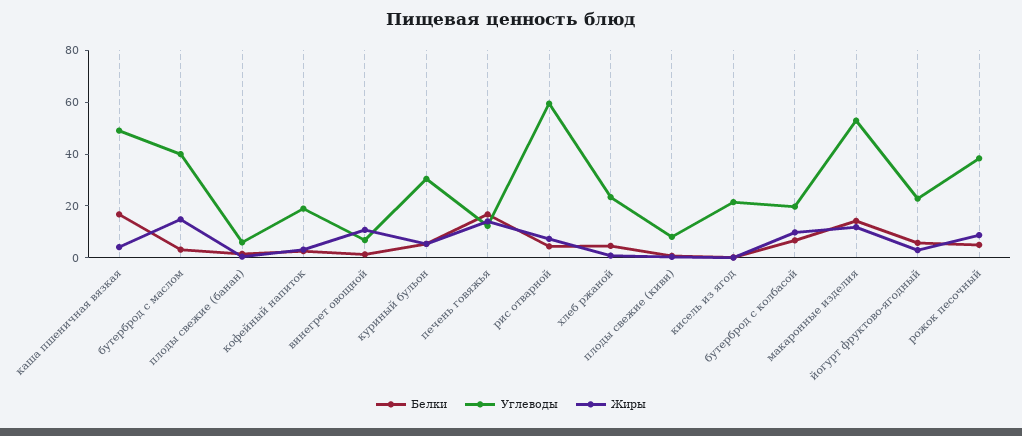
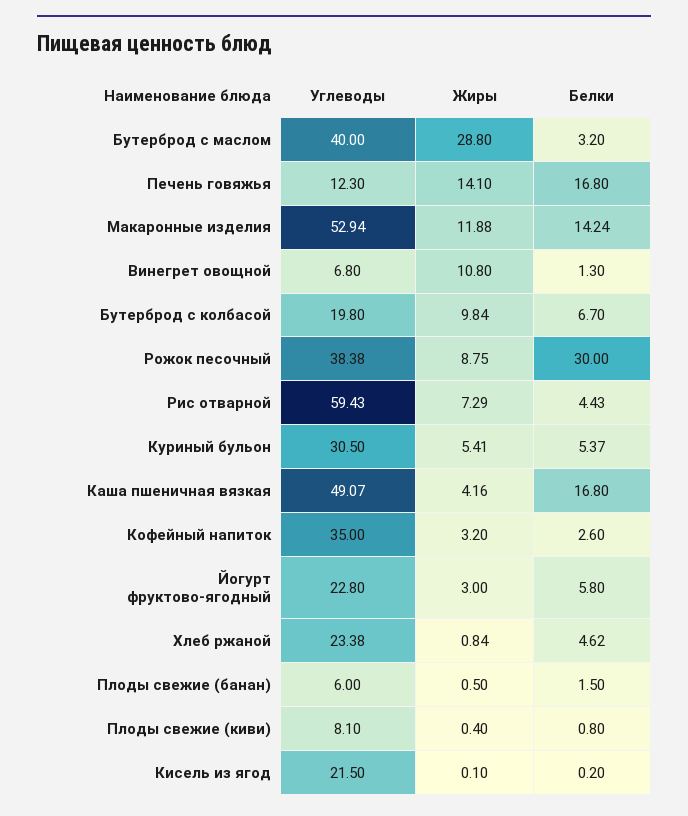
  {
    "Белки": {
      "каша пшеничная вязкая": 16.8,
      "бутерброд с маслом": 3.2,
      "плоды свежие (банан)": 1.5,
      "кофейный напиток": 2.6,
      "винегрет овощной": 1.3,
      "куриный бульон": 5.37,
      "печень говяжья": 16.8,
      "рис отварной": 4.43,
      "хлеб ржаной": 4.62,
      "плоды свежие (киви)": 0.8,
      "кисель из ягод": 0.2,
      "бутерброд с колбасой": 6.7,
      "макаронные изделия": 14.24,
      "йогурт фруктово-ягодный": 5.8,
-     "рожок песочный": 5
+     "рожок песочный": 30
    },
    "Углеводы": {
      "каша пшеничная вязкая": 49.07,
      "бутерброд с маслом": 40,
      "плоды свежие (банан)": 6,
-     "кофейный напиток": 20,
+     "кофейный напиток": 35,
      "винегрет овощной": 6.8,
      "куриный бульон": 30.5,
      "печень говяжья": 12.3,
      "рис отварной": 59.43,
      "хлеб ржаной": 23.38,
      "плоды свежие (киви)": 8.1,
      "кисель из ягод": 21.5,
      "бутерброд с колбасой": 19.8,
      "макаронные изделия": 52.94,
      "йогурт фруктово-ягодный": 22.8,
      "рожок песочный": 38.38
    },
    "Жиры": {
      "каша пшеничная вязкая": 4.16,
-     "бутерброд с маслом": 15,
+     "бутерброд с маслом": 28.8,
      "плоды свежие (банан)": 0.5,
      "кофейный напиток": 3.2,
      "винегрет овощной": 10.8,
      "куриный бульон": 5.41,
      "печень говяжья": 14.1,
      "рис отварной": 7.29,
      "хлеб ржаной": 0.84,
      "плоды свежие (киви)": 0.4,
      "кисель из ягод": 0.1,
      "бутерброд с колбасой": 9.84,
      "макаронные изделия": 11.88,
      "йогурт фруктово-ягодный": 3,
      "рожок песочный": 8.75
    }
  }

